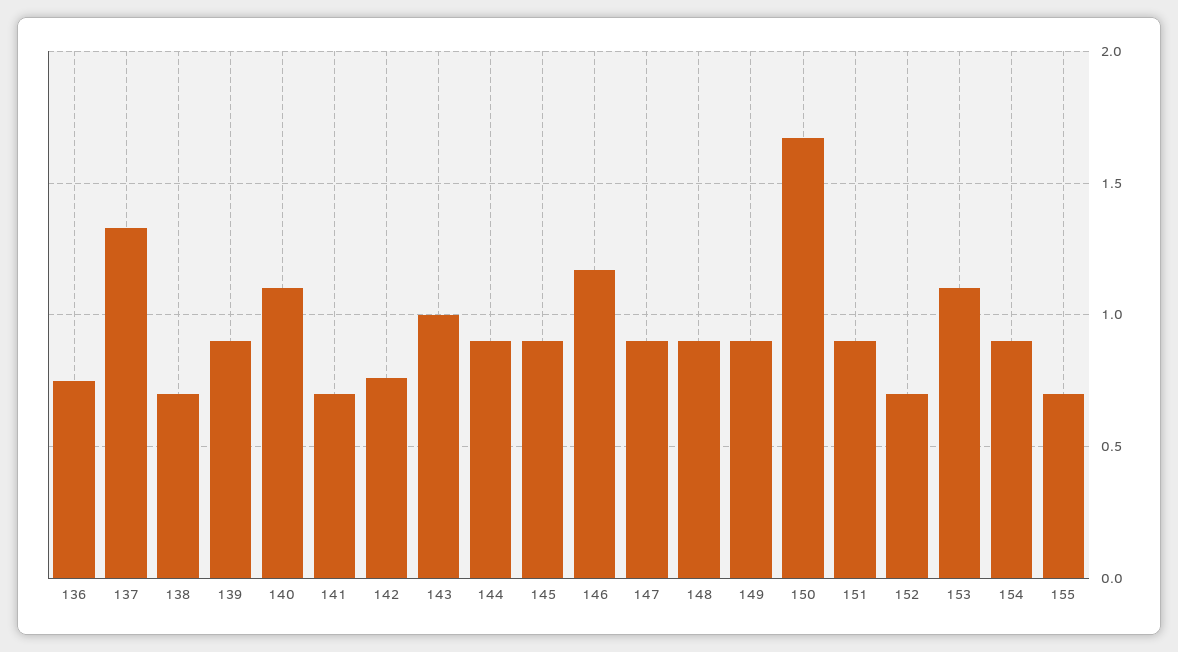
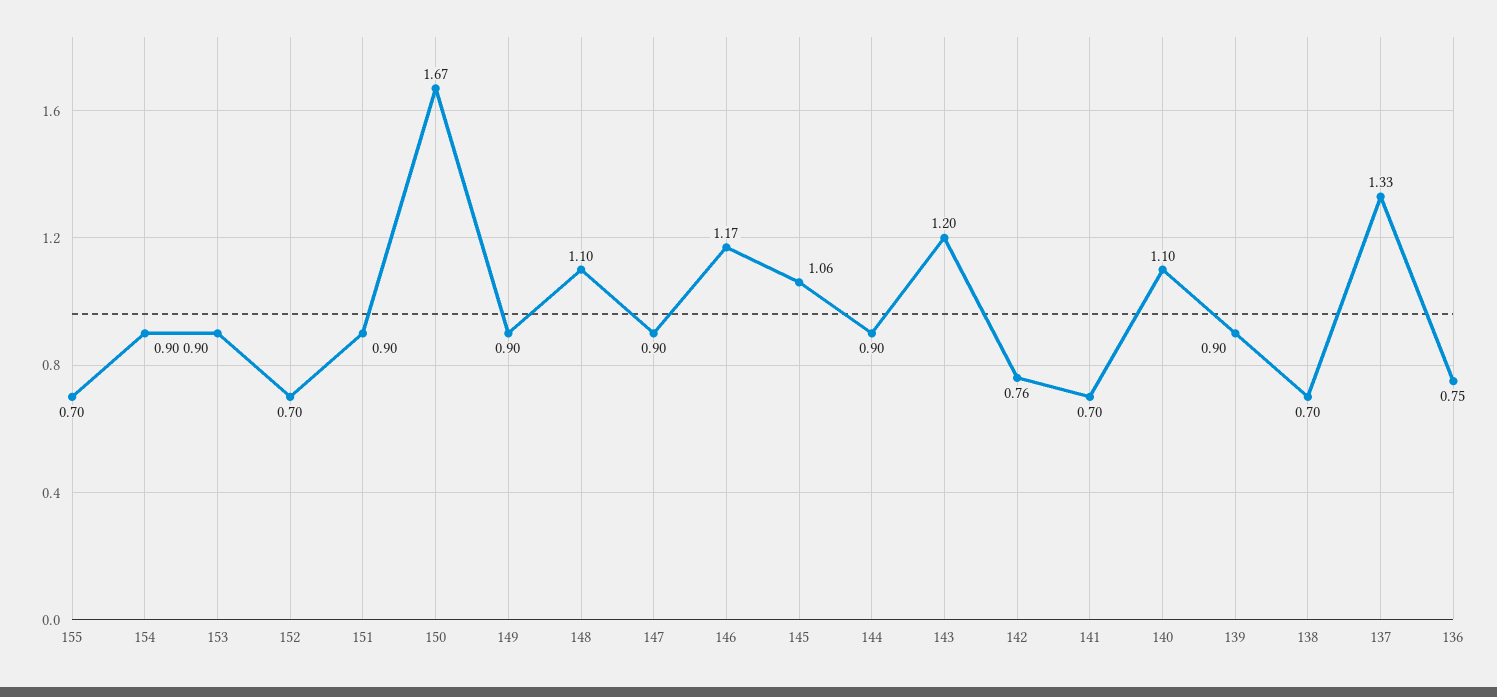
  {
    "136": 0.75,
    "137": 1.33,
    "138": 0.7,
    "139": 0.9,
    "140": 1.1,
    "141": 0.7,
    "142": 0.76,
-   "143": 1,
+   "143": 1.2,
    "144": 0.9,
-   "145": 0.9,
+   "145": 1.06,
    "146": 1.17,
    "147": 0.9,
-   "148": 0.9,
+   "148": 1.1,
    "149": 0.9,
    "150": 1.67,
    "151": 0.9,
    "152": 0.7,
-   "153": 1.1,
+   "153": 0.9,
    "154": 0.9,
    "155": 0.7
  }

